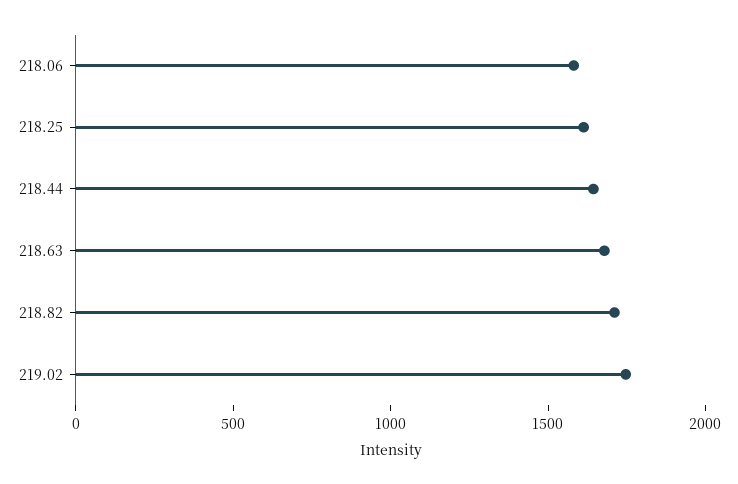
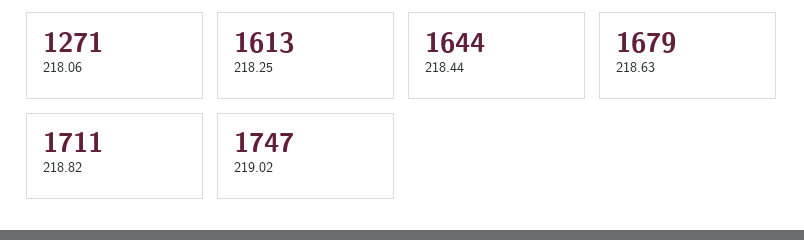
  {
-   "218.06": 1600,
+   "218.06": 1271,
    "218.25": 1613,
    "218.44": 1644,
    "218.63": 1679,
    "218.82": 1711,
    "219.02": 1747
  }

